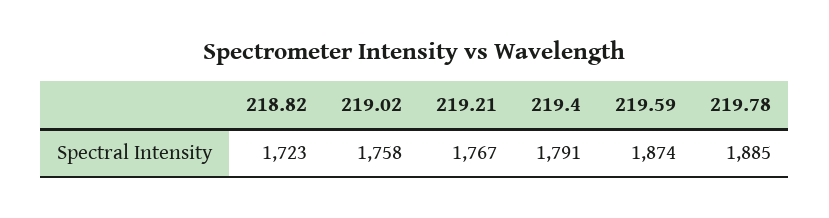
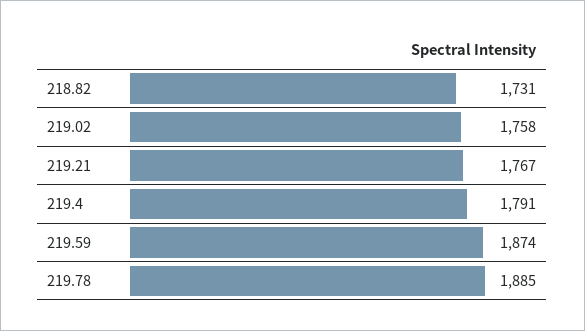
  {
-   "218.82": 1723,
+   "218.82": 1731,
    "219.02": 1758,
    "219.21": 1767,
    "219.4": 1791,
    "219.59": 1874,
    "219.78": 1885
  }

